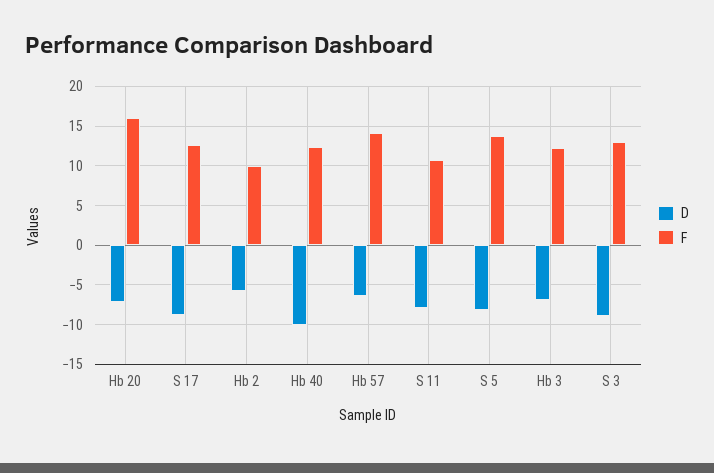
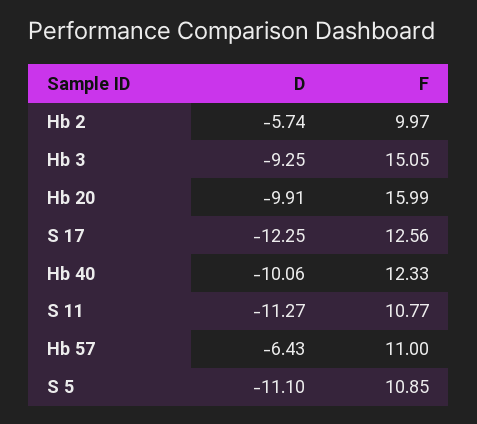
  {
    "D": {
-     "Hb 20": -7,
+     "Hb 20": -9.91,
-     "S 17": -9,
+     "S 17": -12.25,
      "Hb 2": -5.74,
      "Hb 40": -10.06,
      "Hb 57": -6.43,
-     "S 11": -8,
+     "S 11": -11.27,
-     "S 5": -8,
+     "S 5": -11.1,
-     "Hb 3": -7,
+     "Hb 3": -9.25
-     "S 3": -9
    },
    "F": {
      "Hb 20": 15.99,
      "S 17": 12.56,
      "Hb 2": 9.97,
      "Hb 40": 12.33,
-     "Hb 57": 14,
+     "Hb 57": 11,
      "S 11": 10.77,
-     "S 5": 14,
+     "S 5": 10.85,
-     "Hb 3": 12,
+     "Hb 3": 15.05
-     "S 3": 13
    }
  }

